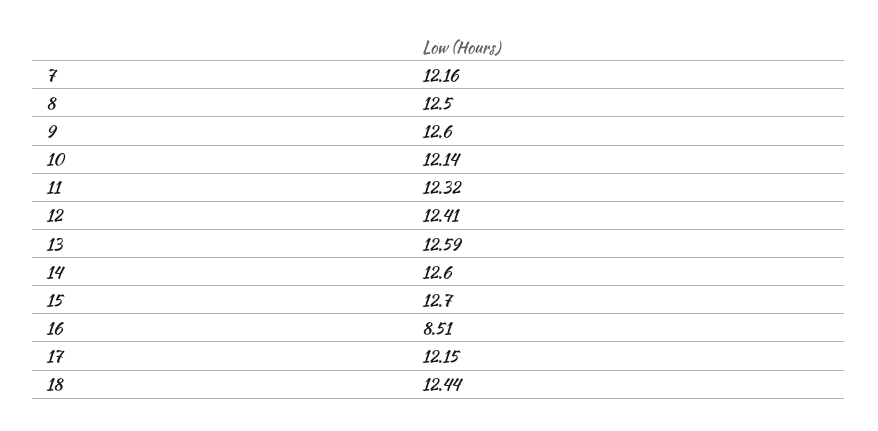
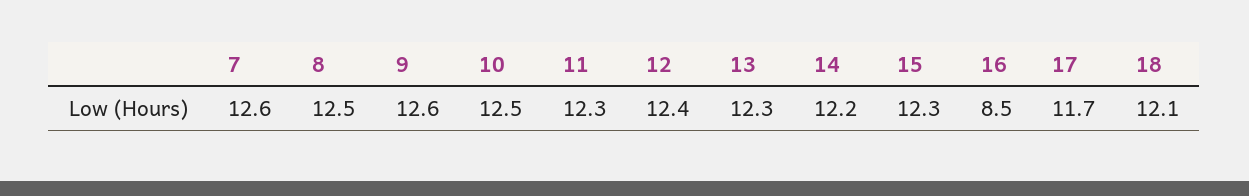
  {
-   "7": 12.16,
+   "7": 12.6,
    "8": 12.5,
    "9": 12.6,
-   "10": 12.14,
+   "10": 12.5,
    "11": 12.32,
    "12": 12.41,
-   "13": 12.59,
+   "13": 12.3,
-   "14": 12.6,
+   "14": 12.2,
-   "15": 12.7,
+   "15": 12.3,
    "16": 8.51,
-   "17": 12.15,
+   "17": 11.7,
-   "18": 12.44
+   "18": 12.1
  }

